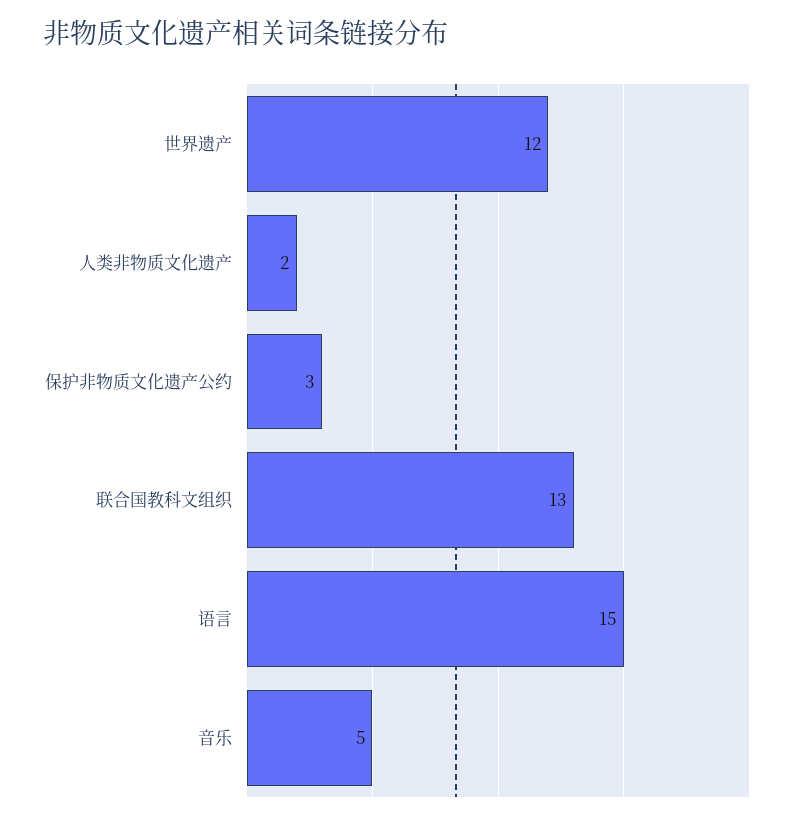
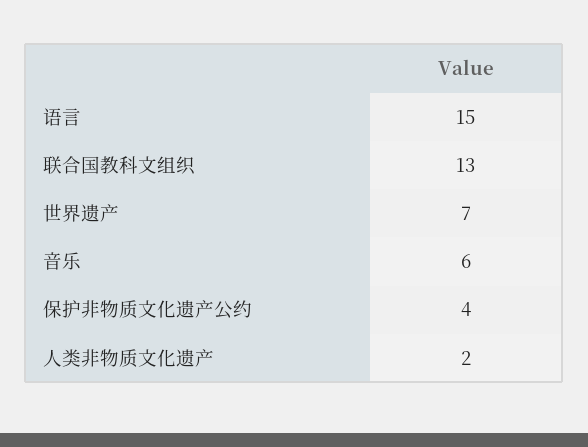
  {
-   "世界遗产": 12,
+   "世界遗产": 7,
    "人类非物质文化遗产": 2,
-   "保护非物质文化遗产公约": 3,
+   "保护非物质文化遗产公约": 4,
    "联合国教科文组织": 13,
    "语言": 15,
-   "音乐": 5
+   "音乐": 6
  }

